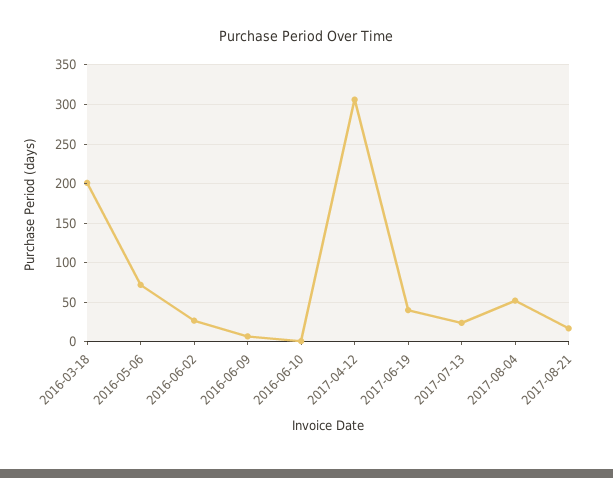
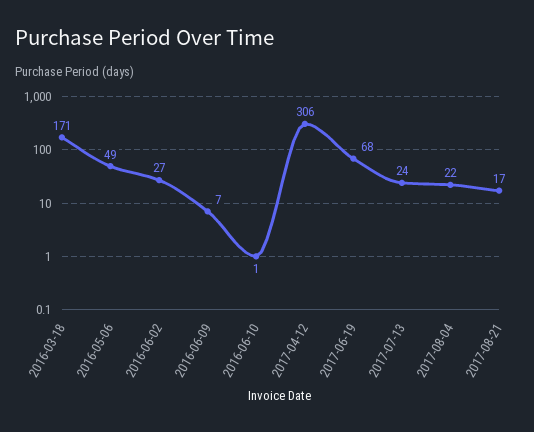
  {
-   "2016-03-18": 200,
+   "2016-03-18": 171,
-   "2016-05-06": 70,
+   "2016-05-06": 49,
    "2016-06-02": 27,
    "2016-06-09": 7,
    "2016-06-10": 1,
    "2017-04-12": 306,
-   "2017-06-19": 40,
+   "2017-06-19": 68,
    "2017-07-13": 24,
-   "2017-08-04": 50,
+   "2017-08-04": 22,
    "2017-08-21": 17
  }

